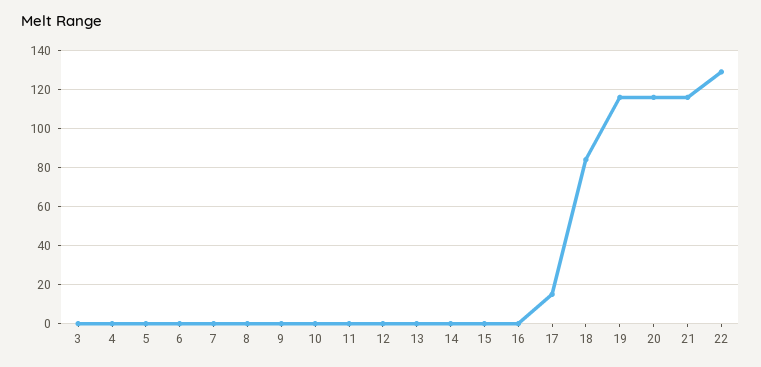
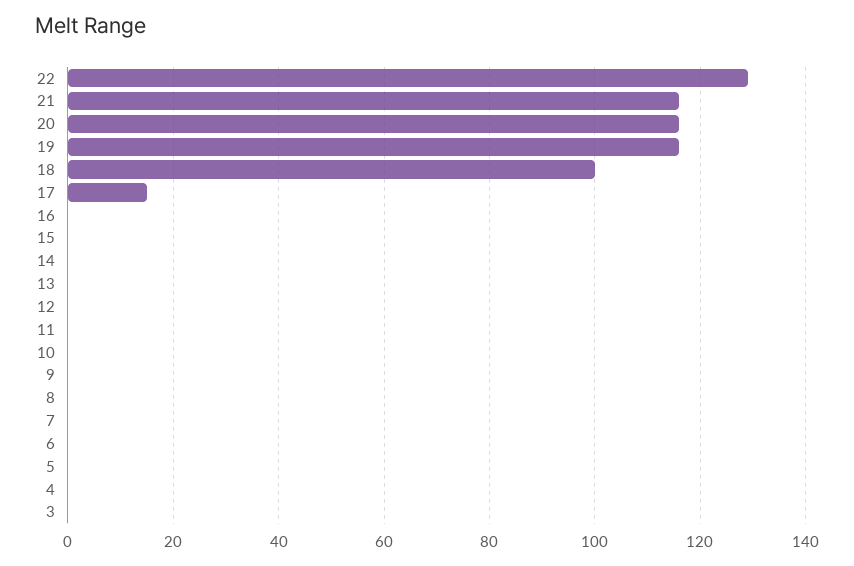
  {
    "3": 0,
    "4": 0,
    "5": 0,
    "6": 0,
    "7": 0,
    "8": 0,
    "9": 0,
    "10": 0,
    "11": 0,
    "12": 0,
    "13": 0,
    "14": 0,
    "15": 0,
    "16": 0,
    "17": 15,
-   "18": 85,
+   "18": 100,
    "19": 115,
    "20": 115,
    "21": 115,
    "22": 130
  }

